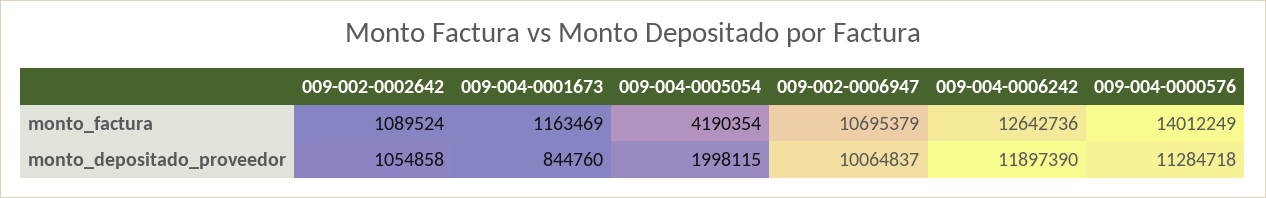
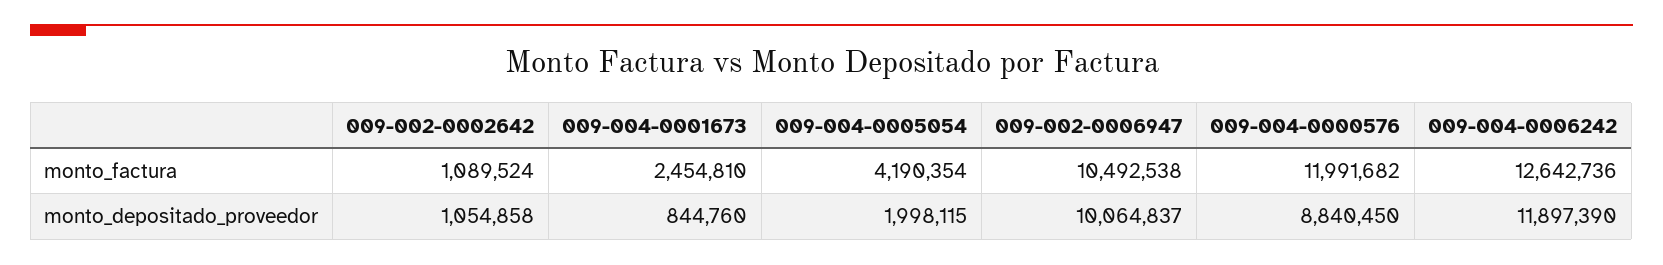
  {
    "009-002-0002642": {
      "monto_factura": 1089524,
      "monto_depositado_proveedor": 1054858
    },
    "009-004-0001673": {
-     "monto_factura": 1163469,
+     "monto_factura": 2454810,
      "monto_depositado_proveedor": 844760
    },
    "009-004-0005054": {
      "monto_factura": 4190354,
      "monto_depositado_proveedor": 1998115
    },
    "009-002-0006947": {
-     "monto_factura": 10695379,
+     "monto_factura": 10492538,
      "monto_depositado_proveedor": 10064837
    },
    "009-004-0006242": {
      "monto_factura": 12642736,
      "monto_depositado_proveedor": 11897390
    },
    "009-004-0000576": {
-     "monto_factura": 14012249,
+     "monto_factura": 11991682,
-     "monto_depositado_proveedor": 11284718
+     "monto_depositado_proveedor": 8840450
    }
  }

